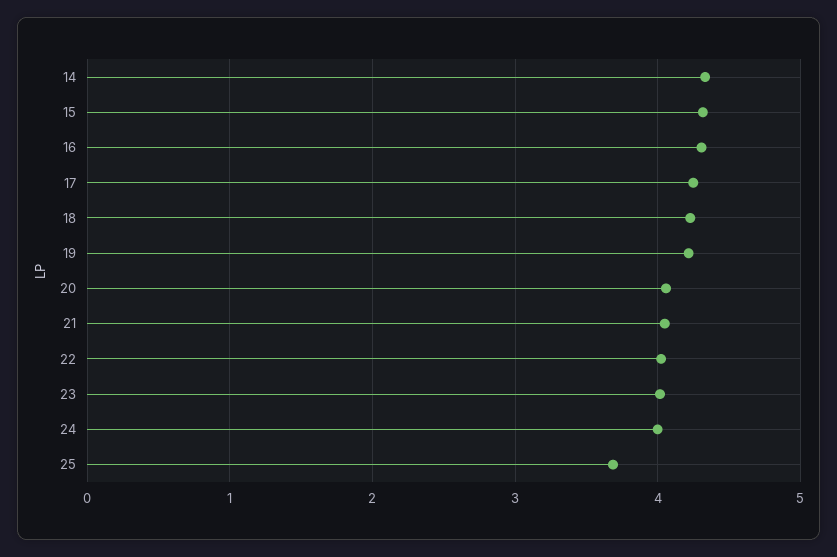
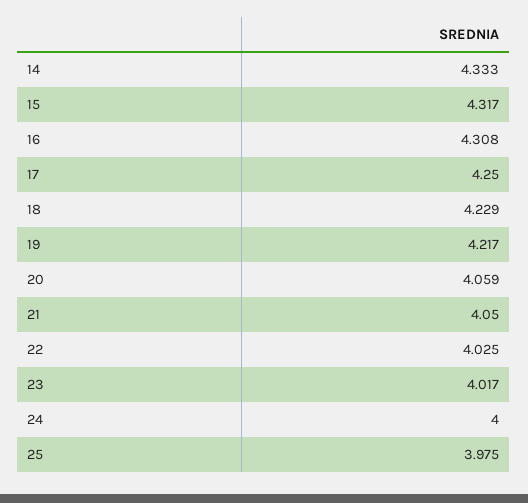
  {
    "14": 4.333,
    "15": 4.317,
    "16": 4.308,
    "17": 4.25,
    "18": 4.229,
    "19": 4.217,
    "20": 4.059,
    "21": 4.05,
    "22": 4.025,
    "23": 4.017,
    "24": 4,
-   "25": 3.7
+   "25": 3.975
  }

